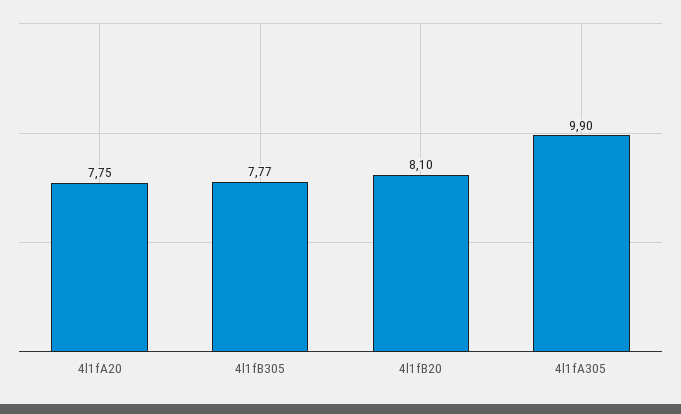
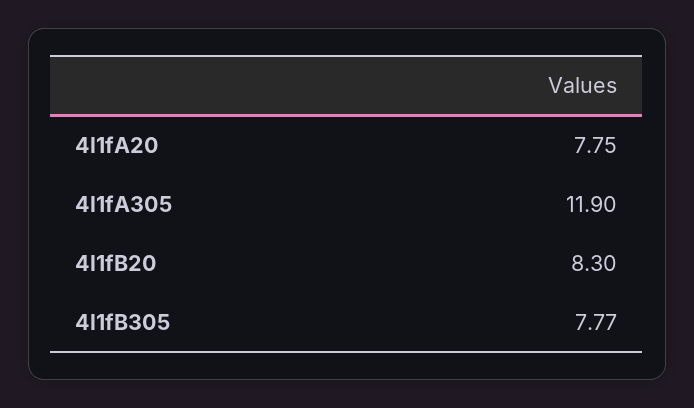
  {
    "4l1fA20": 7.75,
    "4l1fB305": 7.77,
-   "4l1fB20": 8.1,
+   "4l1fB20": 8.3,
-   "4l1fA305": 9.9
+   "4l1fA305": 11.9
  }

